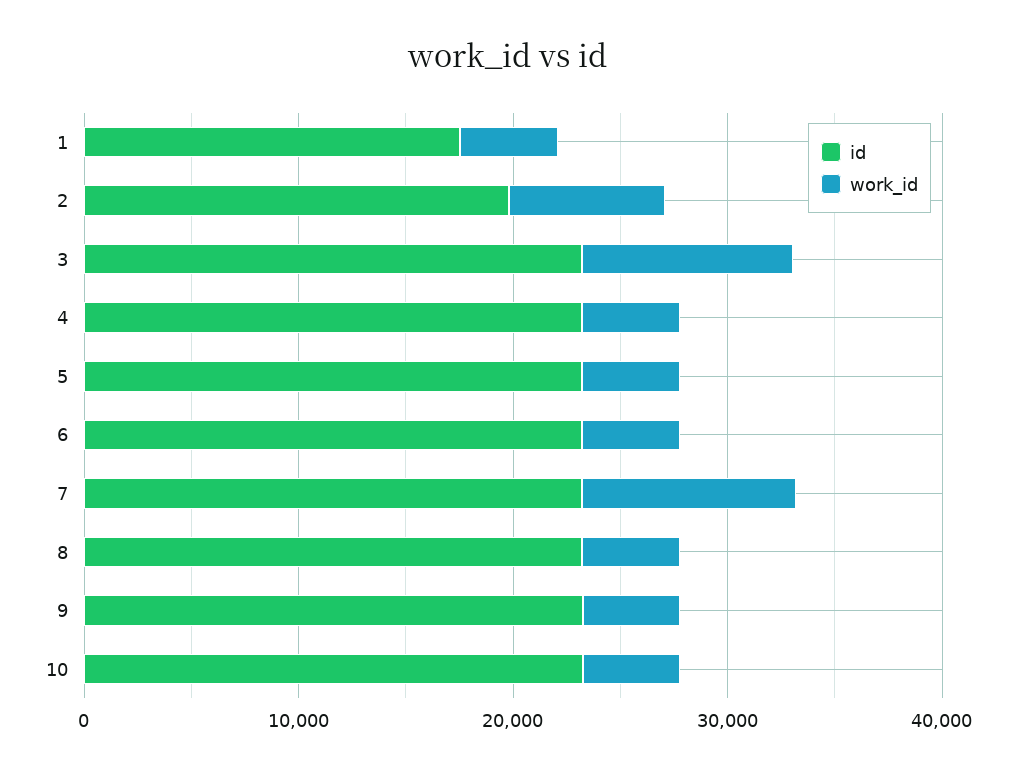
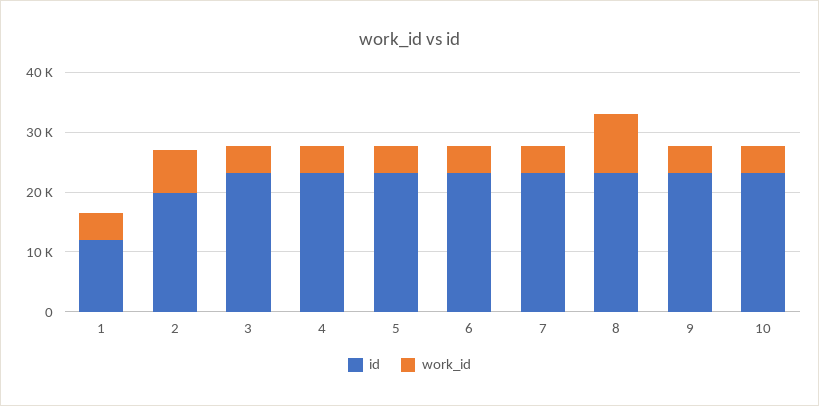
  {
    "id": {
-     "1": 18000,
+     "1": 12000,
      "2": 20000,
      "3": 24000,
      "4": 24000,
      "5": 24000,
      "6": 24000,
      "7": 24000,
      "8": 24000,
      "9": 24000,
      "10": 24000
    },
    "work_id": {
      "1": 4000,
      "2": 8000,
-     "3": 10000,
+     "3": 4000,
      "4": 4000,
      "5": 4000,
      "6": 4000,
-     "7": 10000,
+     "7": 4000,
-     "8": 4000,
+     "8": 10000,
      "9": 4000,
      "10": 4000
    }
  }

